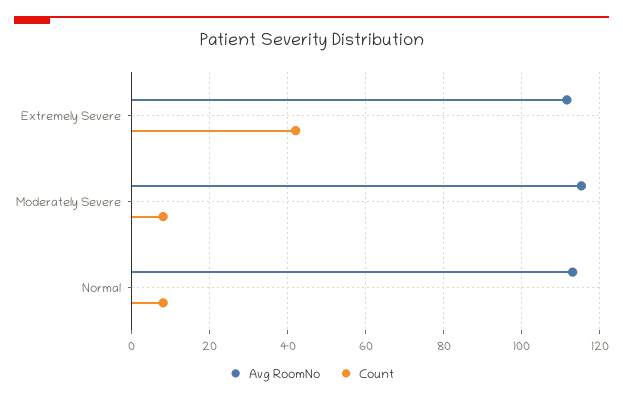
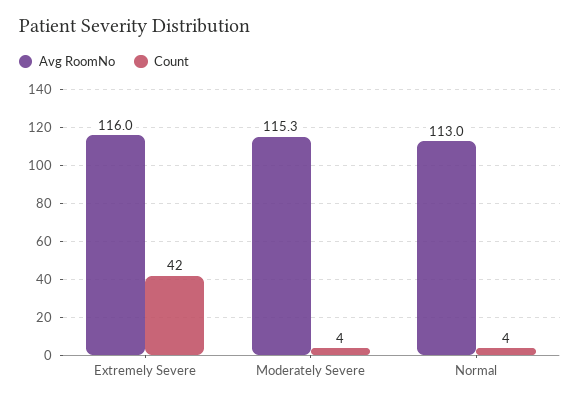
  {
    "Avg RoomNo": {
-     "Extremely Severe": 112,
+     "Extremely Severe": 116,
      "Moderately Severe": 115.3,
      "Normal": 113
    },
    "Count": {
      "Extremely Severe": 42,
-     "Moderately Severe": 8,
+     "Moderately Severe": 4,
-     "Normal": 8
+     "Normal": 4
    }
  }

